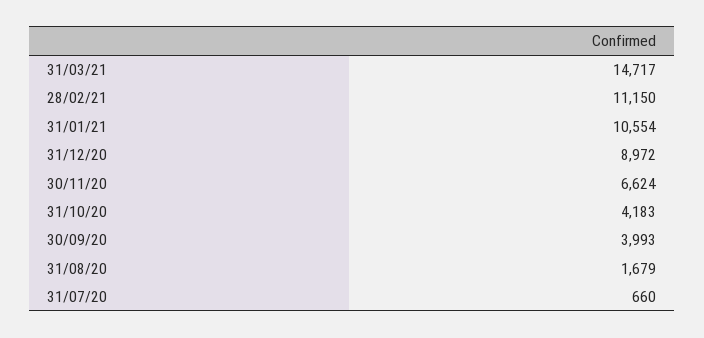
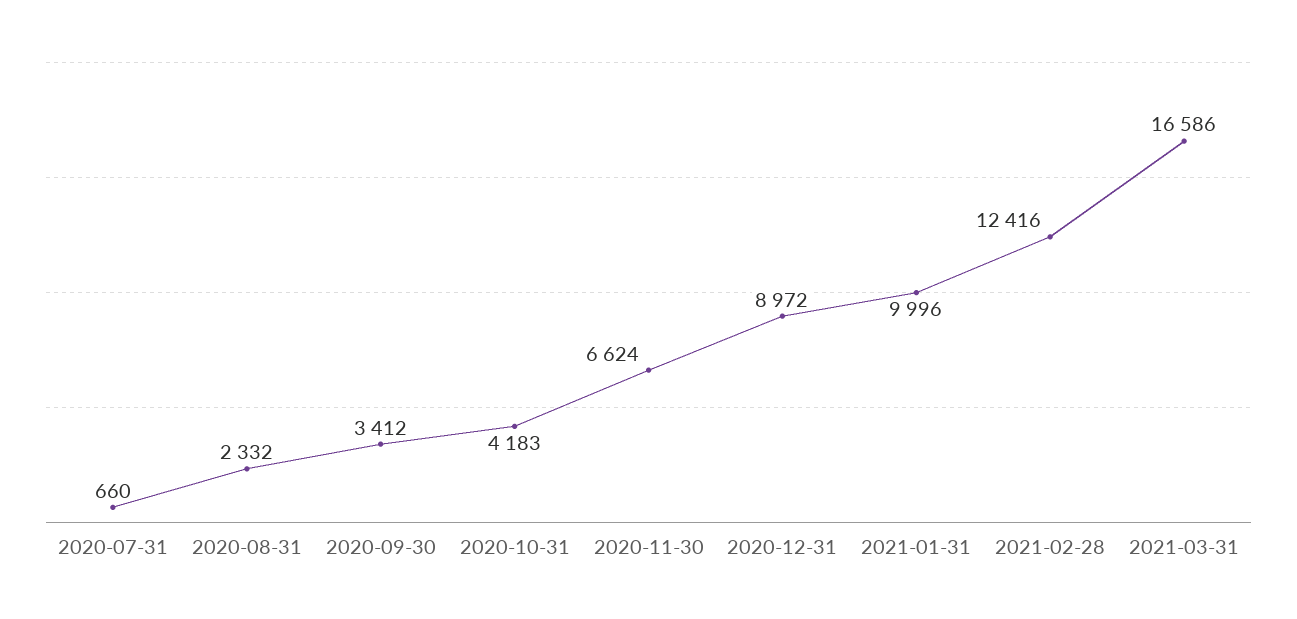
  {
-   "31/03/21": 14717,
+   "31/03/21": 16586,
-   "28/02/21": 11150,
+   "28/02/21": 12416,
-   "31/01/21": 10554,
+   "31/01/21": 9996,
    "31/12/20": 8972,
    "30/11/20": 6624,
    "31/10/20": 4183,
-   "30/09/20": 3993,
+   "30/09/20": 3412,
-   "31/08/20": 1679,
+   "31/08/20": 2332,
    "31/07/20": 660
  }

